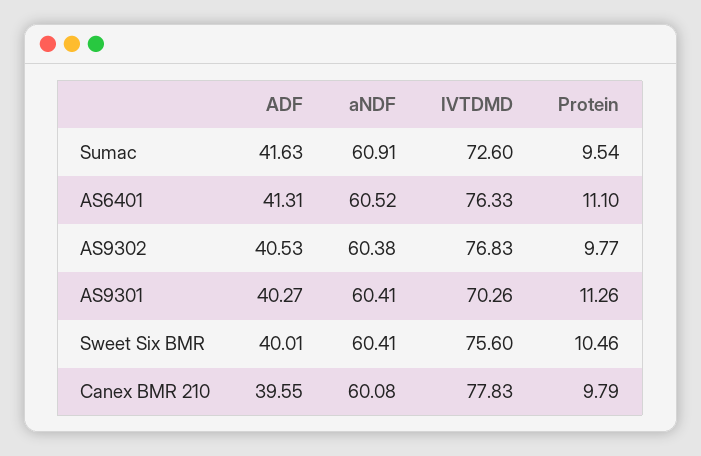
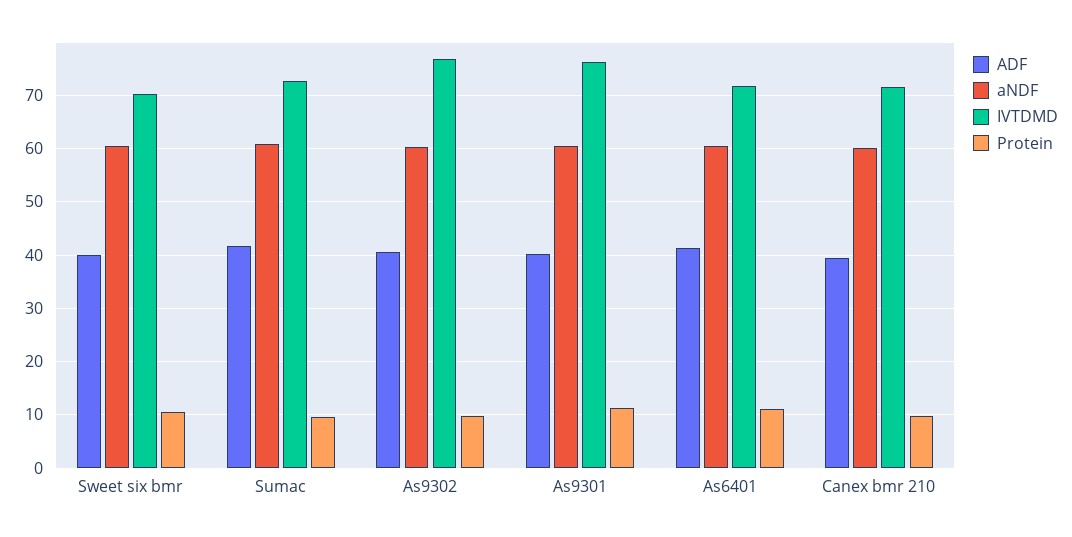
  {
    "ADF": {
      "Sumac": 41.63,
      "AS6401": 41.31,
      "AS9302": 40.53,
      "AS9301": 40.27,
      "Sweet Six BMR": 40.01,
      "Canex BMR 210": 39.55
    },
    "aNDF": {
      "Sumac": 60.91,
      "AS6401": 60.52,
      "AS9302": 60.38,
      "AS9301": 60.41,
      "Sweet Six BMR": 60.41,
      "Canex BMR 210": 60.08
    },
    "IVTDMD": {
      "Sumac": 72.6,
-     "AS6401": 76.33,
+     "AS6401": 72,
      "AS9302": 76.83,
-     "AS9301": 70.26,
+     "AS9301": 76,
-     "Sweet Six BMR": 75.6,
+     "Sweet Six BMR": 70,
-     "Canex BMR 210": 77.83
+     "Canex BMR 210": 72
    },
    "Protein": {
      "Sumac": 9.54,
      "AS6401": 11.1,
      "AS9302": 9.77,
      "AS9301": 11.26,
      "Sweet Six BMR": 10.46,
      "Canex BMR 210": 9.79
    }
  }

